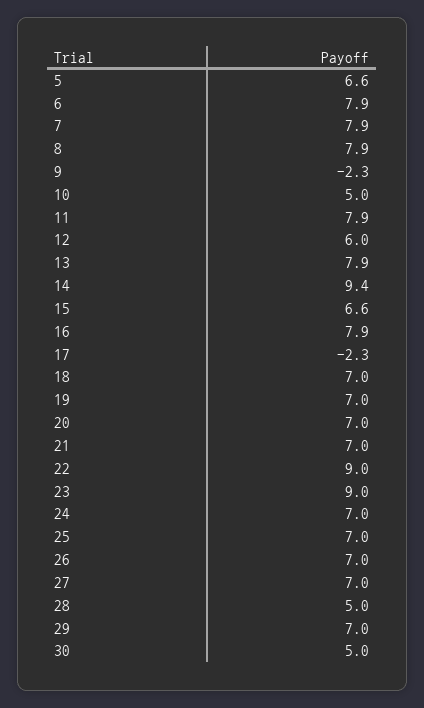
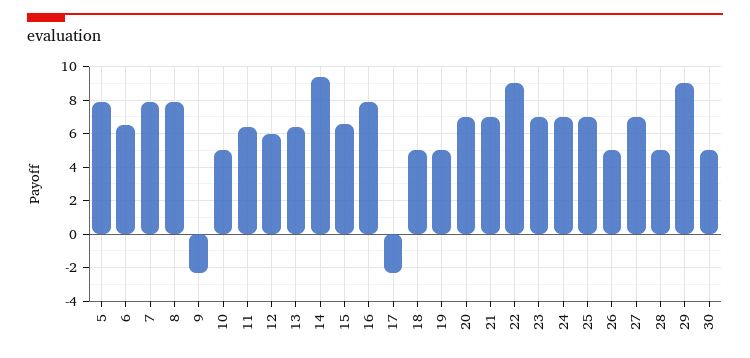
  {
-   "5": 6.6,
+   "5": 8,
-   "6": 7.9,
+   "6": 6.5,
    "7": 7.9,
    "8": 7.9,
    "9": -2.3,
    "10": 5,
-   "11": 7.9,
+   "11": 6.5,
    "12": 6,
-   "13": 7.9,
+   "13": 6.5,
    "14": 9.4,
    "15": 6.6,
    "16": 7.9,
    "17": -2.3,
-   "18": 7,
+   "18": 5,
-   "19": 7,
+   "19": 5,
    "20": 7,
    "21": 7,
    "22": 9,
-   "23": 9,
+   "23": 7,
    "24": 7,
    "25": 7,
-   "26": 7,
+   "26": 5,
    "27": 7,
    "28": 5,
-   "29": 7,
+   "29": 9,
    "30": 5
  }

